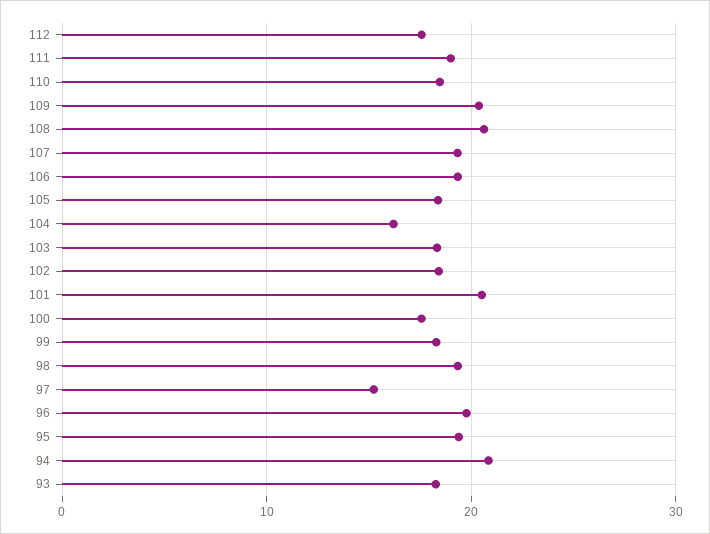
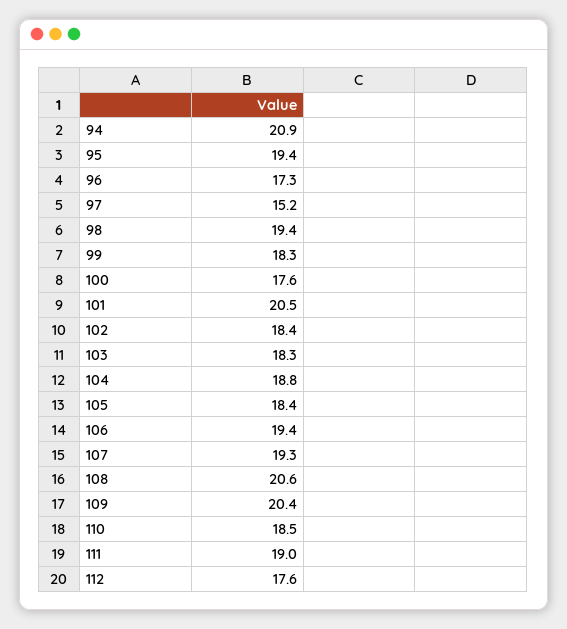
  {
    "112": 17.6,
    "111": 19,
    "110": 18.5,
    "109": 20.4,
    "108": 20.6,
    "107": 19.3,
    "106": 19.4,
    "105": 18.4,
-   "104": 16,
+   "104": 18.8,
    "103": 18.3,
    "102": 18.4,
    "101": 20.5,
    "100": 17.6,
    "99": 18.3,
    "98": 19.4,
    "97": 15.2,
-   "96": 20,
+   "96": 17.3,
    "95": 19.4,
-   "94": 20.9,
+   "94": 20.9
-   "93": 18
  }

